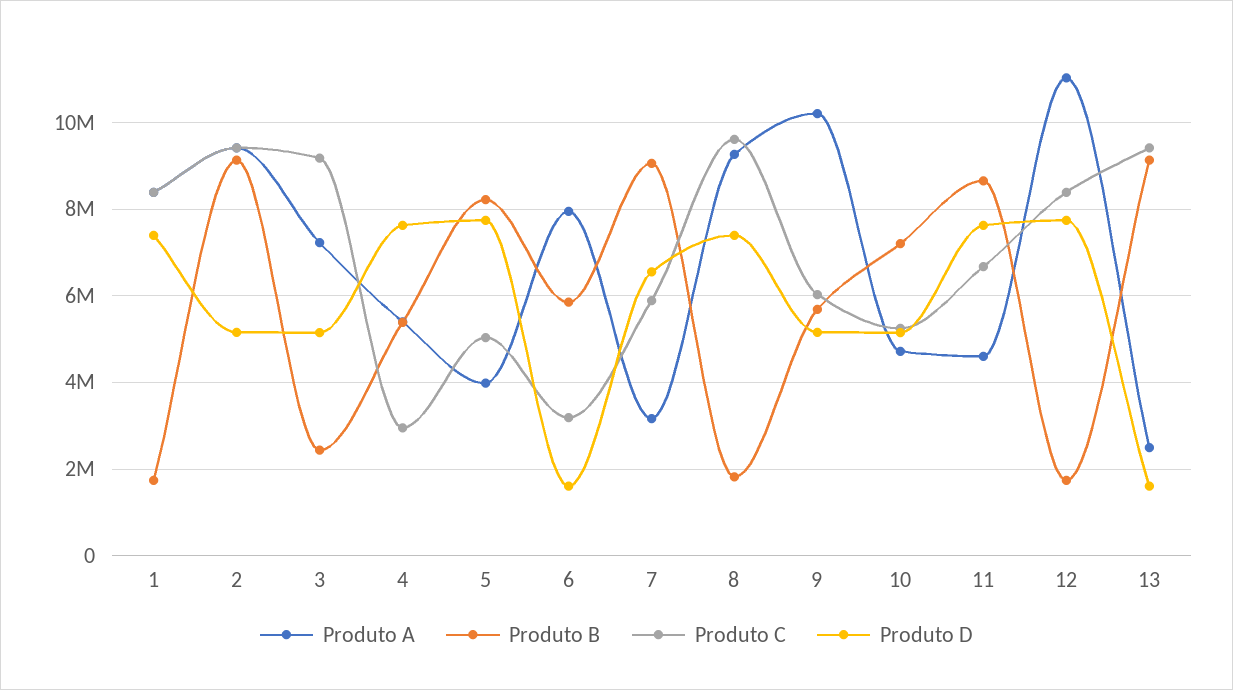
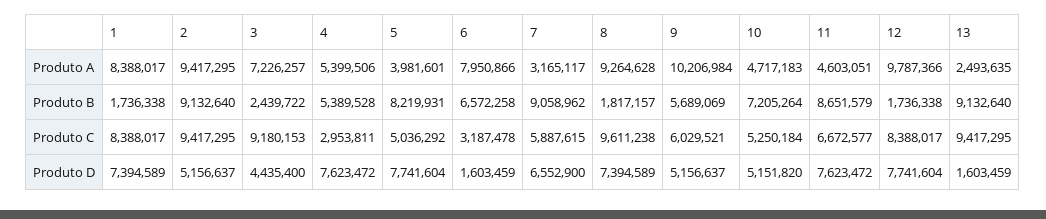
  {
    "Produto A": {
      "1": 8388017,
      "2": 9417295,
      "3": 7226257,
      "4": 5399506,
      "5": 3981601,
      "6": 7950866,
      "7": 3165117,
      "8": 9264628,
      "9": 10206984,
      "10": 4717183,
      "11": 4603051,
-     "12": 11000000,
+     "12": 9787366,
      "13": 2493635
    },
    "Produto B": {
      "1": 1736338,
      "2": 9132640,
      "3": 2439722,
      "4": 5389528,
      "5": 8219931,
-     "6": 5800000,
+     "6": 6572258,
      "7": 9058962,
      "8": 1817157,
      "9": 5689069,
      "10": 7205264,
      "11": 8651579,
      "12": 1736338,
      "13": 9132640
    },
    "Produto C": {
      "1": 8388017,
      "2": 9417295,
      "3": 9180153,
      "4": 2953811,
      "5": 5036292,
      "6": 3187478,
      "7": 5887615,
      "8": 9611238,
      "9": 6029521,
      "10": 5250184,
      "11": 6672577,
      "12": 8388017,
      "13": 9417295
    },
    "Produto D": {
      "1": 7394589,
      "2": 5156637,
-     "3": 5200000,
+     "3": 4435400,
      "4": 7623472,
      "5": 7741604,
      "6": 1603459,
      "7": 6552900,
      "8": 7394589,
      "9": 5156637,
      "10": 5151820,
      "11": 7623472,
      "12": 7741604,
      "13": 1603459
    }
  }

